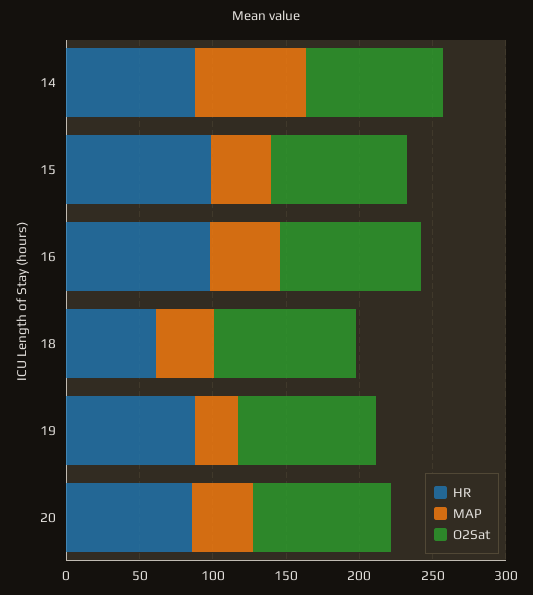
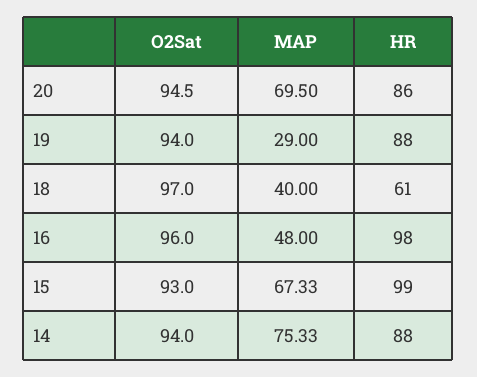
  {
    "HR": {
      "14": 88,
      "15": 99,
      "16": 98,
      "18": 61,
      "19": 88,
      "20": 86
    },
    "MAP": {
      "14": 75.33,
-     "15": 40,
+     "15": 67.33,
      "16": 48,
      "18": 40,
      "19": 29,
-     "20": 40
+     "20": 69.5
    },
    "O2Sat": {
      "14": 94,
      "15": 93,
      "16": 96,
      "18": 97,
      "19": 94,
      "20": 94.5
    }
  }

